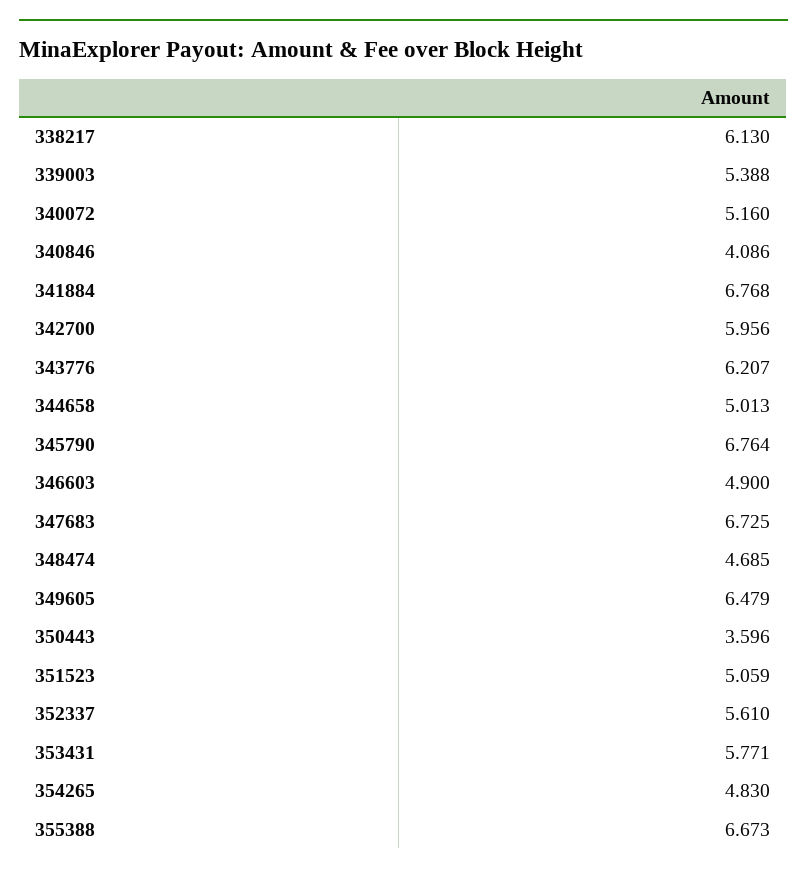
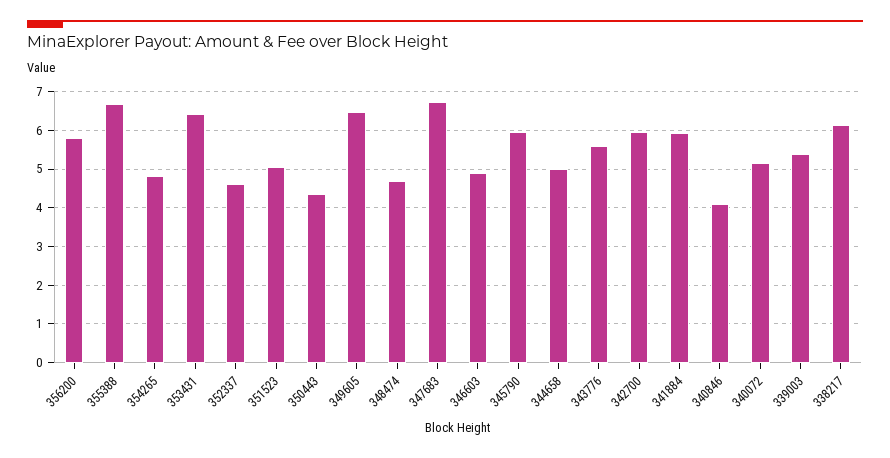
  {
    "338217": 6.13,
    "339003": 5.388,
    "340072": 5.16,
    "340846": 4.086,
-   "341884": 6.768,
+   "341884": 6,
    "342700": 5.956,
-   "343776": 6.207,
+   "343776": 5.6,
    "344658": 5.013,
-   "345790": 6.764,
+   "345790": 6,
    "346603": 4.9,
    "347683": 6.725,
    "348474": 4.685,
    "349605": 6.479,
-   "350443": 3.596,
+   "350443": 4.4,
    "351523": 5.059,
-   "352337": 5.61,
+   "352337": 4.6,
-   "353431": 5.771,
+   "353431": 6.4,
    "354265": 4.83,
-   "355388": 6.673
+   "355388": 6.673,
+   "356200": 5.8
  }

